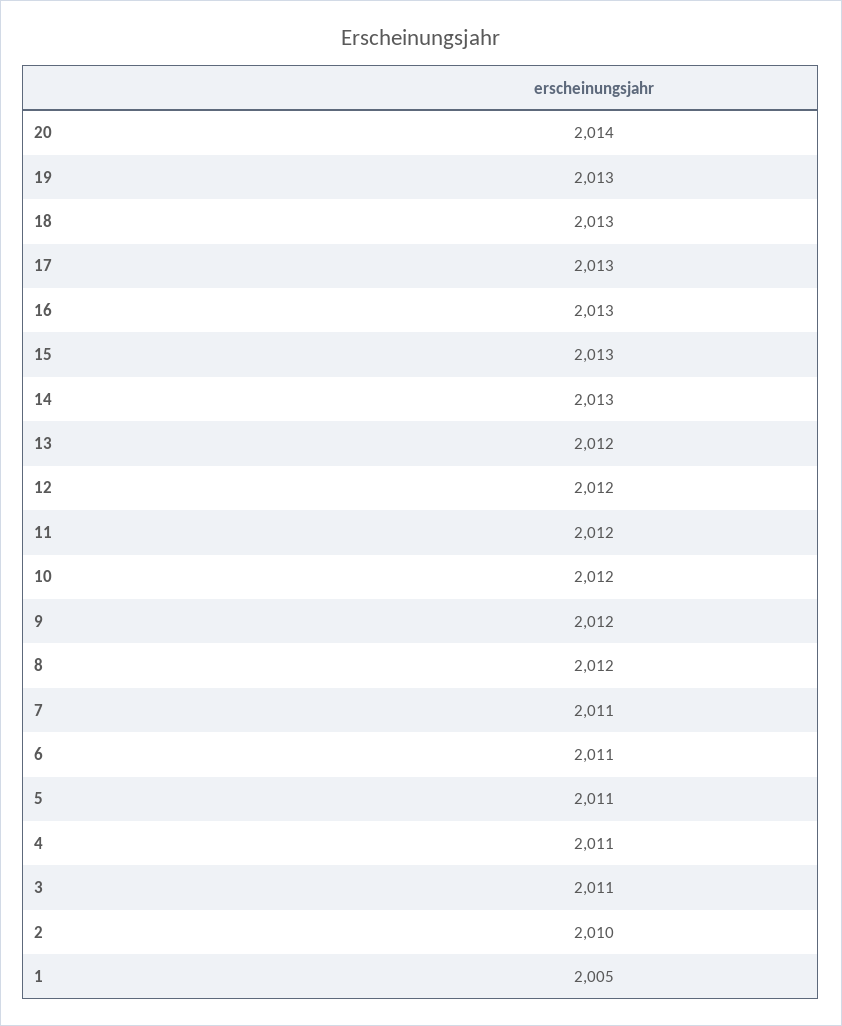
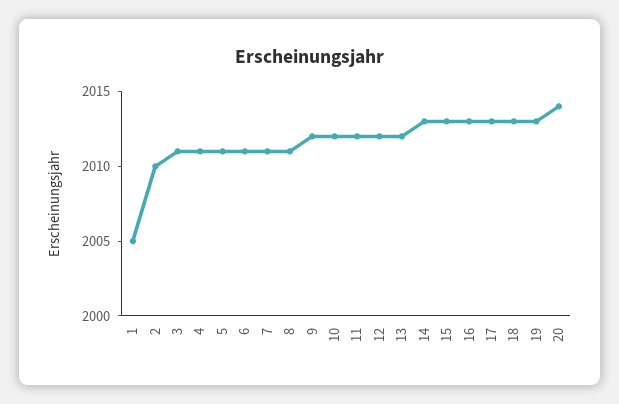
  {
    "20": 2014,
    "19": 2013,
    "18": 2013,
    "17": 2013,
    "16": 2013,
    "15": 2013,
    "14": 2013,
    "13": 2012,
    "12": 2012,
    "11": 2012,
    "10": 2012,
    "9": 2012,
-   "8": 2012,
+   "8": 2011,
    "7": 2011,
    "6": 2011,
    "5": 2011,
    "4": 2011,
    "3": 2011,
    "2": 2010,
    "1": 2005
  }

